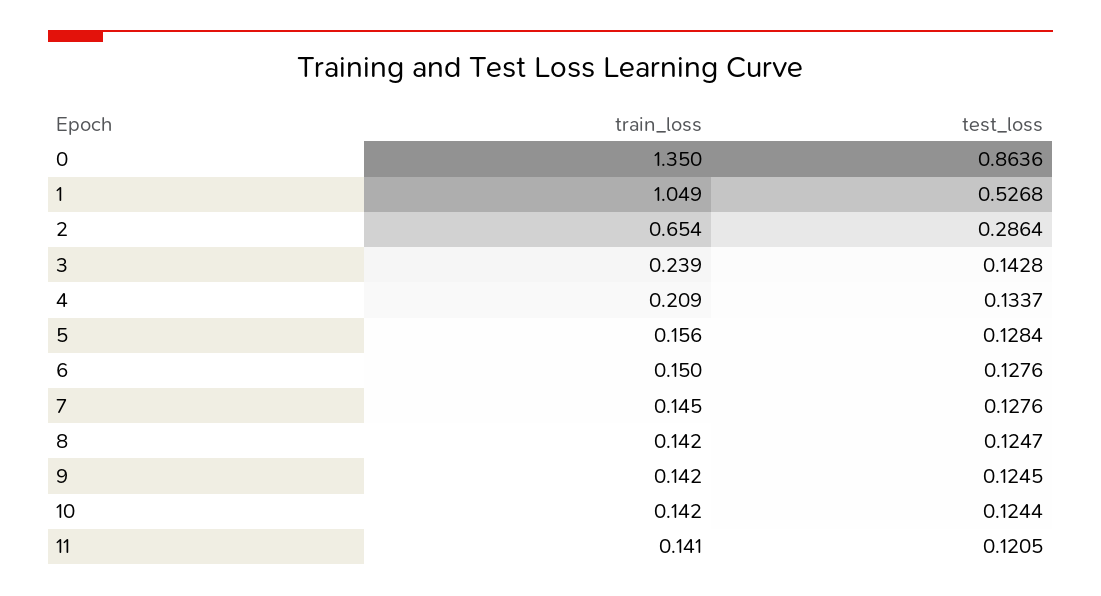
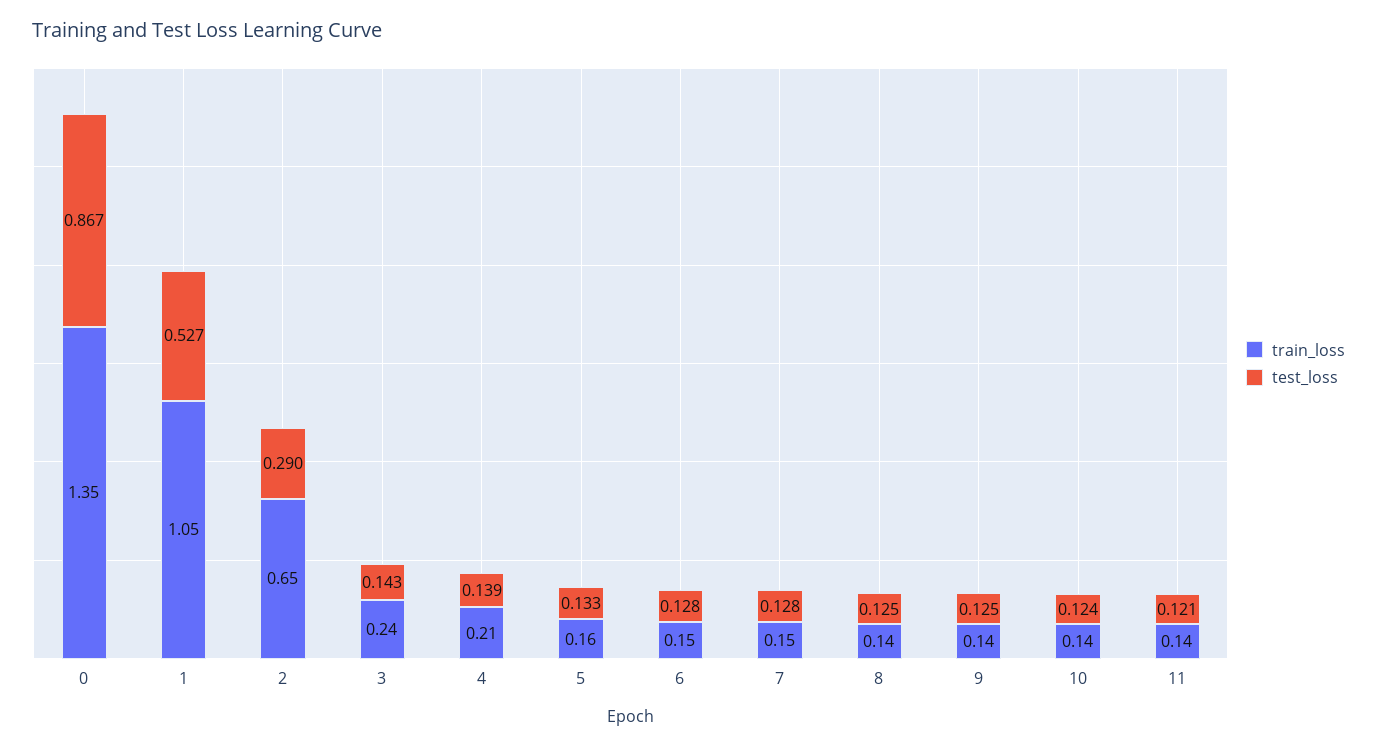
  {
    "train_loss": {
      "0": 1.35,
      "1": 1.049,
      "2": 0.654,
      "3": 0.239,
      "4": 0.209,
      "5": 0.156,
      "6": 0.15,
      "7": 0.145,
      "8": 0.142,
      "9": 0.142,
      "10": 0.142,
      "11": 0.141
    },
    "test_loss": {
-     "0": 0.8636,
+     "0": 0.867,
      "1": 0.5268,
-     "2": 0.2864,
+     "2": 0.29,
      "3": 0.1428,
-     "4": 0.1337,
+     "4": 0.139,
-     "5": 0.1284,
+     "5": 0.133,
      "6": 0.1276,
      "7": 0.1276,
      "8": 0.1247,
      "9": 0.1245,
      "10": 0.1244,
      "11": 0.1205
    }
  }

